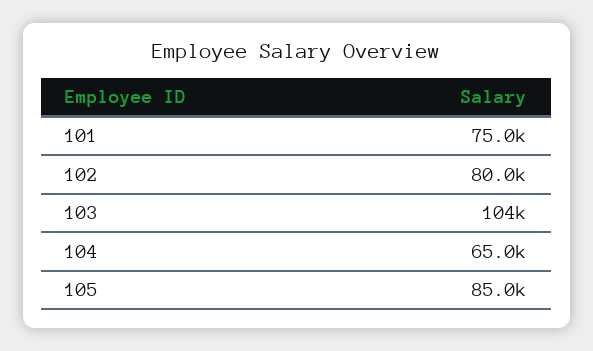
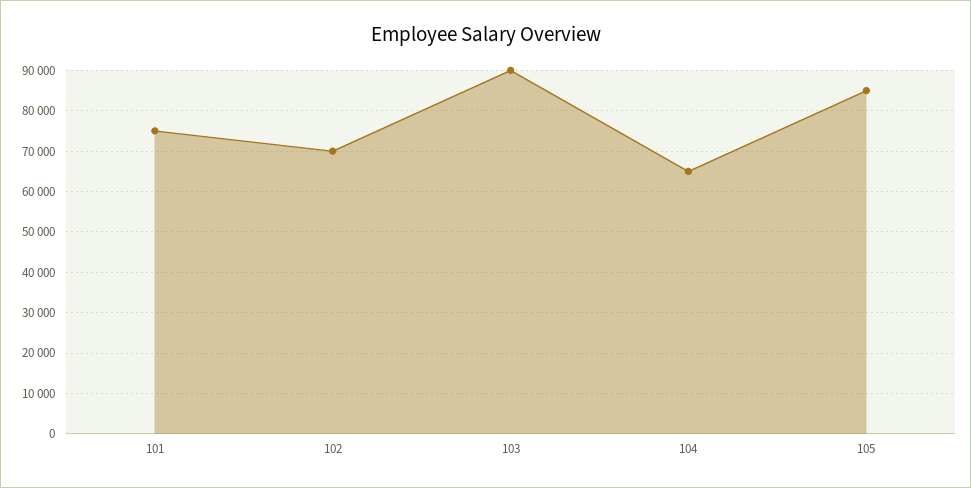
  {
    "101": 75000,
-   "102": 80000,
+   "102": 70000,
-   "103": 104000,
+   "103": 90000,
    "104": 65000,
    "105": 85000
  }

